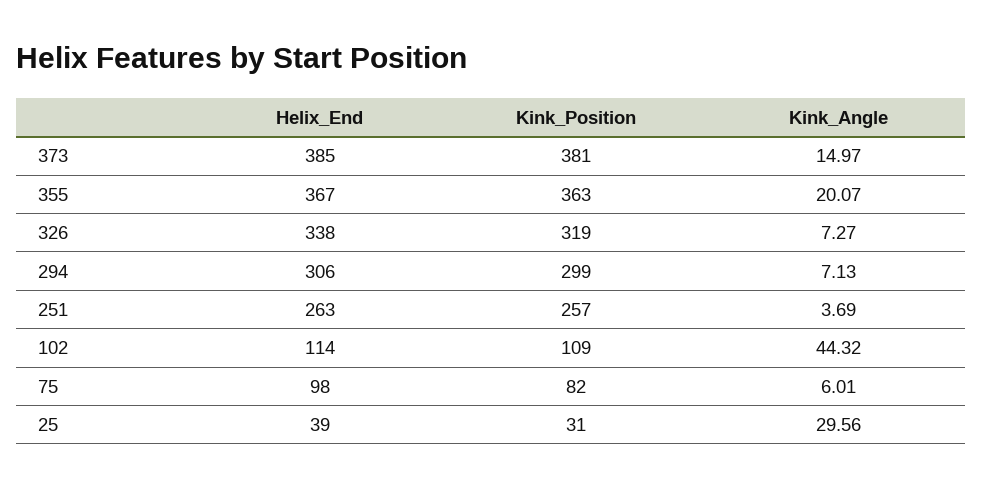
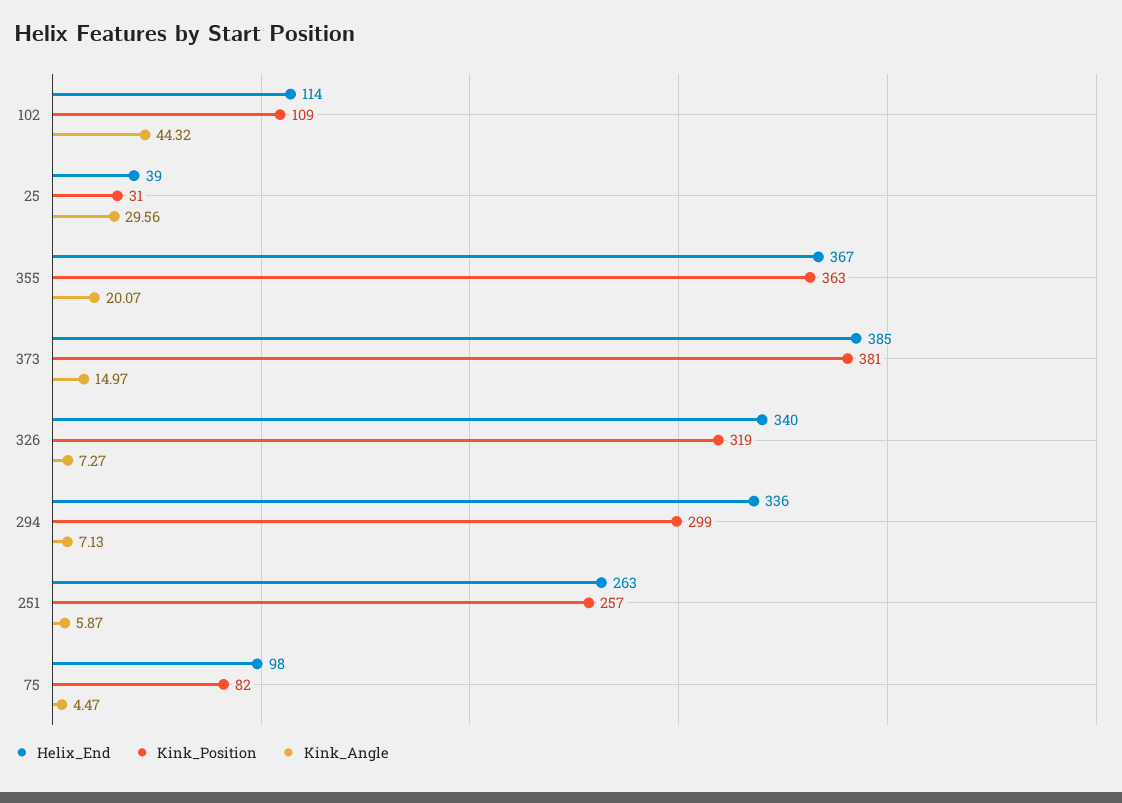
  {
    "Helix_End": {
      "373": 385,
      "355": 367,
-     "326": 338,
+     "326": 340,
-     "294": 306,
+     "294": 336,
      "251": 263,
      "102": 114,
      "75": 98,
      "25": 39
    },
    "Kink_Position": {
      "373": 381,
      "355": 363,
      "326": 319,
      "294": 299,
      "251": 257,
      "102": 109,
      "75": 82,
      "25": 31
    },
    "Kink_Angle": {
      "373": 14.97,
      "355": 20.07,
      "326": 7.27,
      "294": 7.13,
-     "251": 3.69,
+     "251": 5.87,
      "102": 44.32,
-     "75": 6.01,
+     "75": 4.47,
      "25": 29.56
    }
  }

